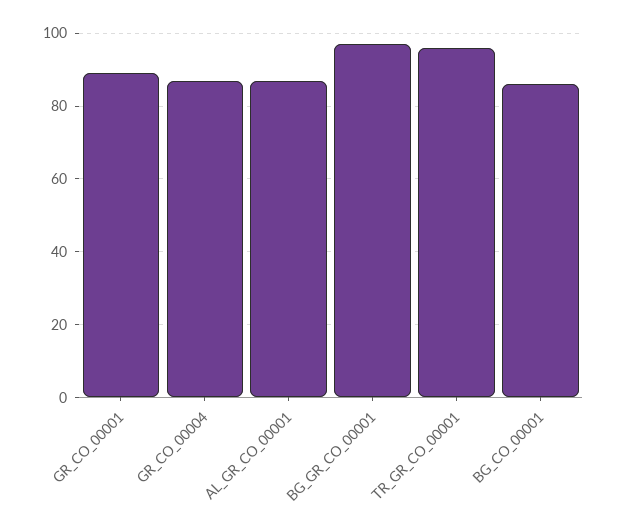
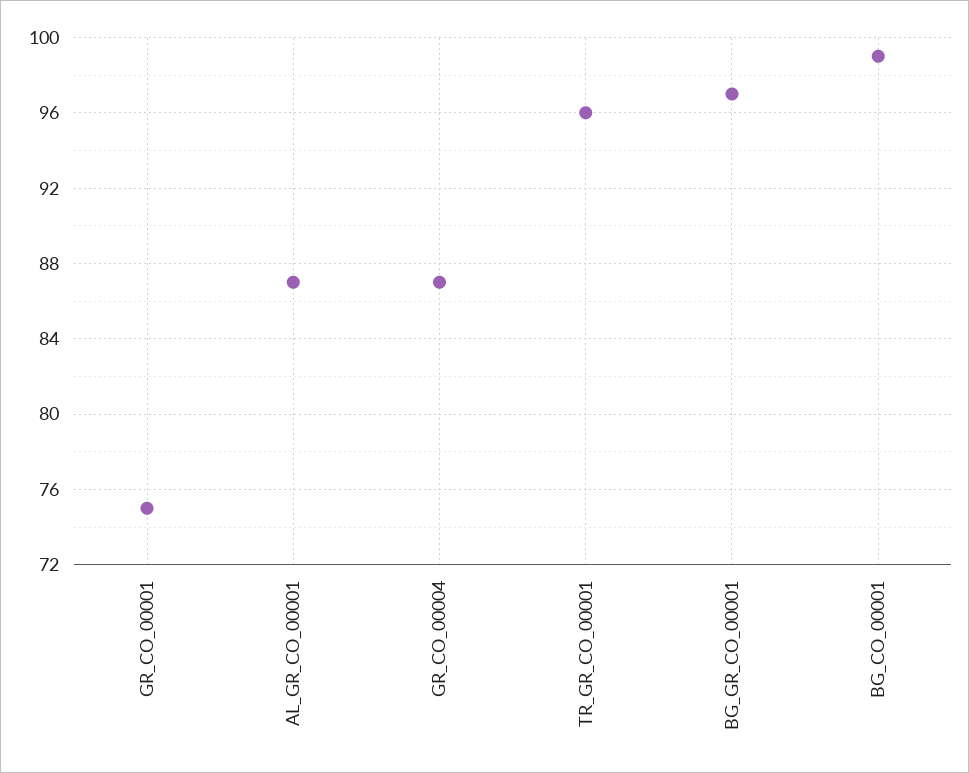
  {
-   "GR_CO_00001": 90,
+   "GR_CO_00001": 75,
    "GR_CO_00004": 87,
    "AL_GR_CO_00001": 87,
    "BG_GR_CO_00001": 97,
    "TR_GR_CO_00001": 96,
-   "BG_CO_00001": 85
+   "BG_CO_00001": 99
  }

